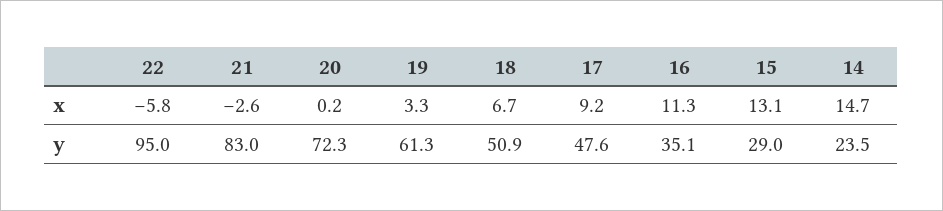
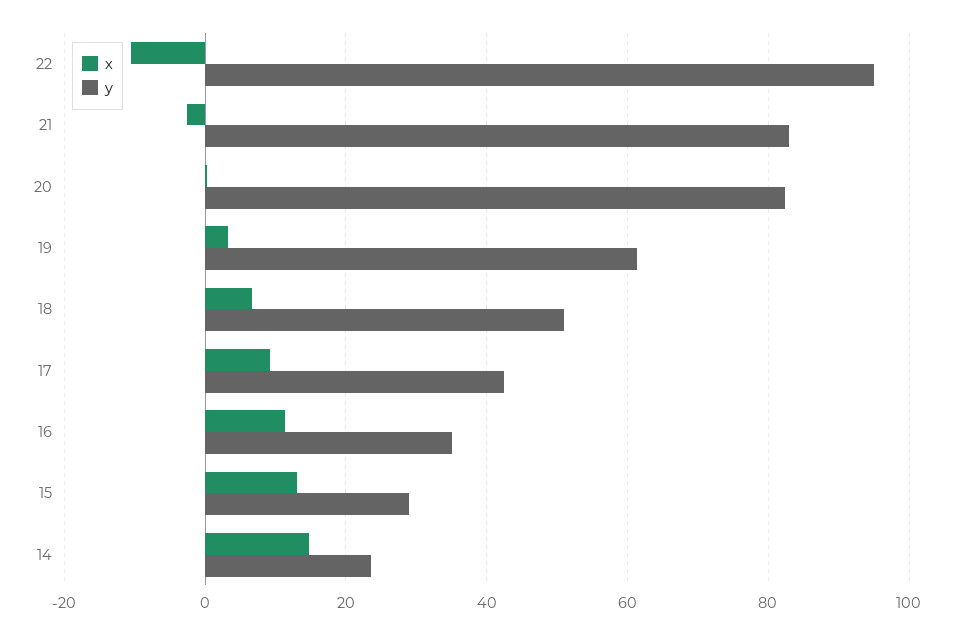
  {
    "x": {
-     "22": -5.8,
+     "22": -10,
      "21": -2.6,
      "20": 0.2,
      "19": 3.3,
      "18": 6.7,
      "17": 9.2,
      "16": 11.3,
      "15": 13.1,
      "14": 14.7
    },
    "y": {
      "22": 95,
      "21": 83,
-     "20": 72.3,
+     "20": 82,
      "19": 61.3,
      "18": 50.9,
-     "17": 47.6,
+     "17": 42,
      "16": 35.1,
      "15": 29,
      "14": 23.5
    }
  }

